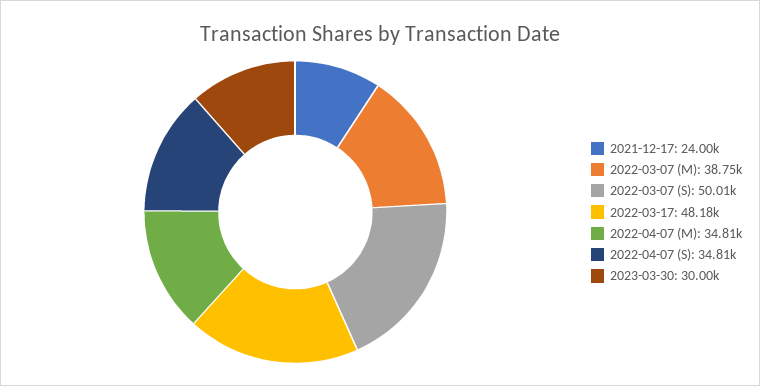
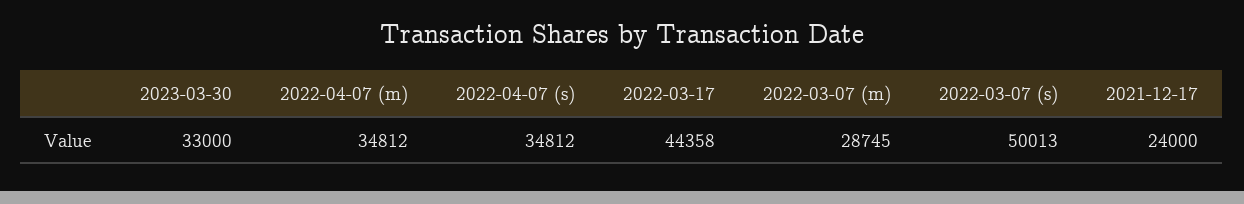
  {
    "2021-12-17": 24000,
-   "2022-03-07 (M)": 38750,
+   "2022-03-07 (M)": 28745,
    "2022-03-07 (S)": 50013,
-   "2022-03-17": 48180,
+   "2022-03-17": 44358,
    "2022-04-07 (M)": 34812,
    "2022-04-07 (S)": 34812,
-   "2023-03-30": 30000
+   "2023-03-30": 33000
  }

